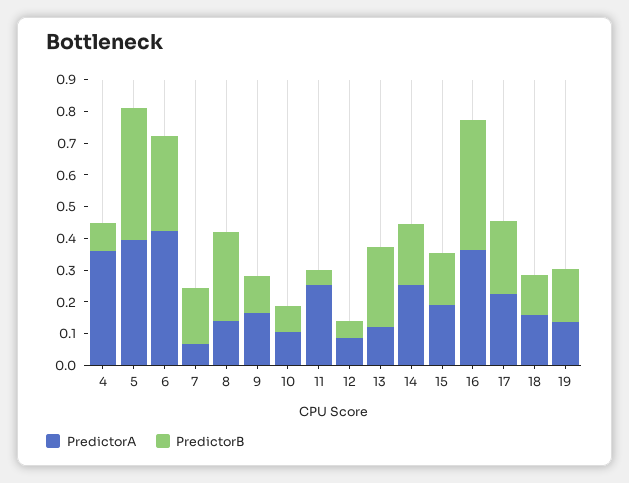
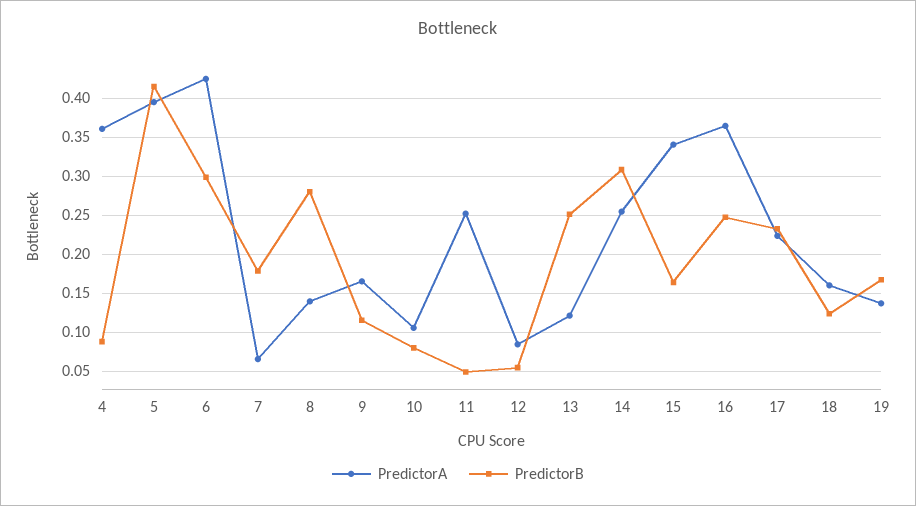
  {
    "PredictorA": {
      "4": 0.36,
      "5": 0.4,
      "6": 0.43,
      "7": 0.07,
      "8": 0.14,
      "9": 0.17,
      "10": 0.11,
      "11": 0.25,
      "12": 0.08,
      "13": 0.12,
      "14": 0.25,
-     "15": 0.2,
+     "15": 0.34,
      "16": 0.36,
      "17": 0.22,
      "18": 0.16,
      "19": 0.14
    },
    "PredictorB": {
      "4": 0.09,
      "5": 0.42,
      "6": 0.3,
      "7": 0.18,
      "8": 0.28,
      "9": 0.12,
      "10": 0.08,
      "11": 0.05,
      "12": 0.05,
      "13": 0.25,
-     "14": 0.2,
+     "14": 0.31,
      "15": 0.16,
-     "16": 0.4,
+     "16": 0.25,
      "17": 0.23,
      "18": 0.12,
      "19": 0.17
    }
  }

